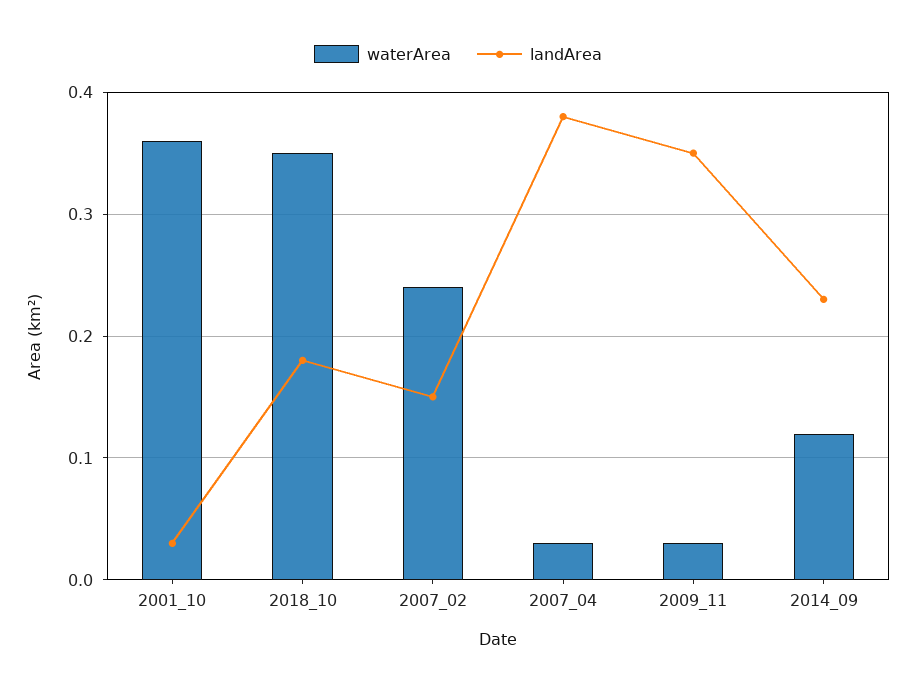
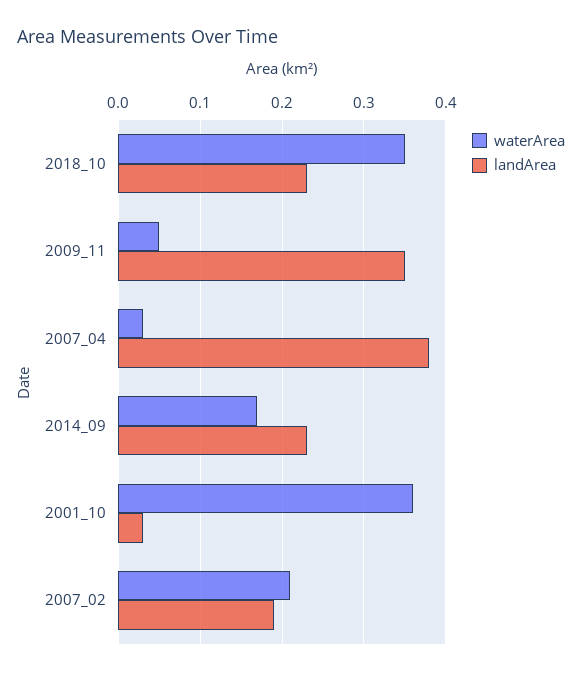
  {
    "waterArea": {
      "2001_10": 0.36,
      "2018_10": 0.35,
-     "2007_02": 0.24,
+     "2007_02": 0.21,
      "2007_04": 0.03,
-     "2009_11": 0.03,
+     "2009_11": 0.05,
-     "2014_09": 0.12
+     "2014_09": 0.17
    },
    "landArea": {
      "2001_10": 0.03,
-     "2018_10": 0.18,
+     "2018_10": 0.23,
-     "2007_02": 0.15,
+     "2007_02": 0.19,
      "2007_04": 0.38,
      "2009_11": 0.35,
      "2014_09": 0.23
    }
  }

